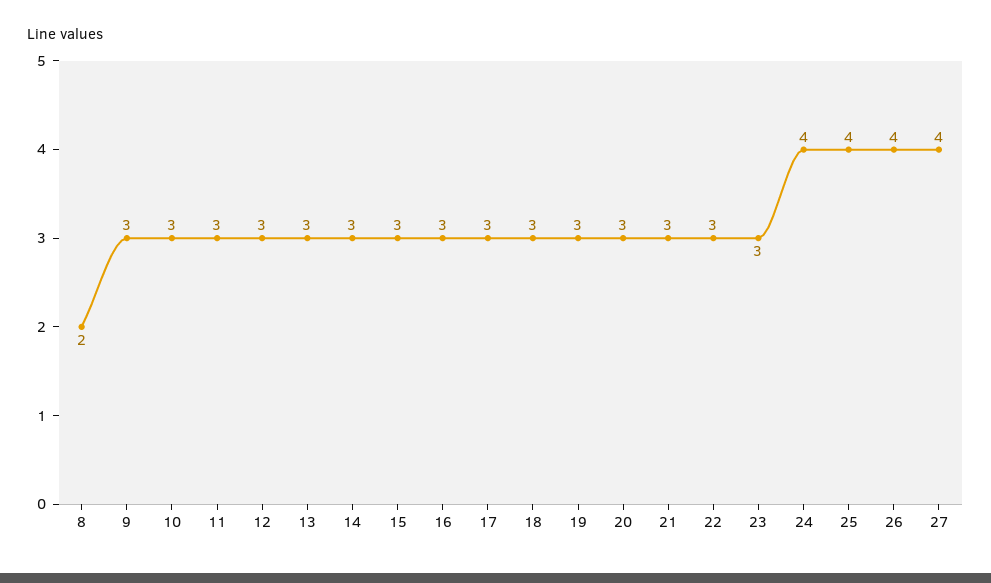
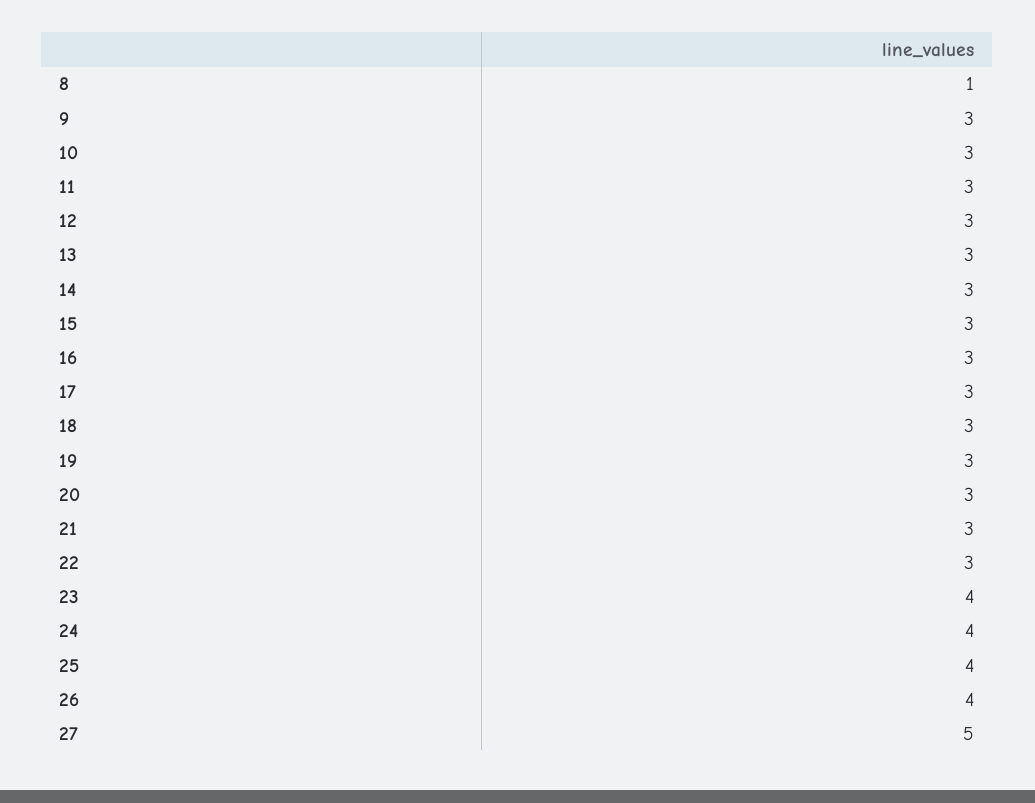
  {
-   "8": 2,
+   "8": 1,
    "9": 3,
    "10": 3,
    "11": 3,
    "12": 3,
    "13": 3,
    "14": 3,
    "15": 3,
    "16": 3,
    "17": 3,
    "18": 3,
    "19": 3,
    "20": 3,
    "21": 3,
    "22": 3,
-   "23": 3,
+   "23": 4,
    "24": 4,
    "25": 4,
    "26": 4,
-   "27": 4
+   "27": 5
  }

